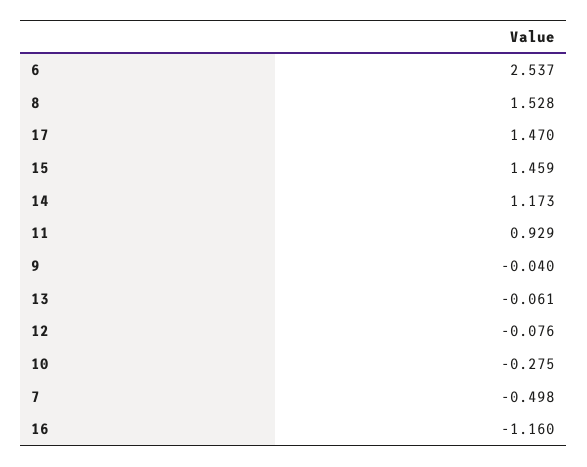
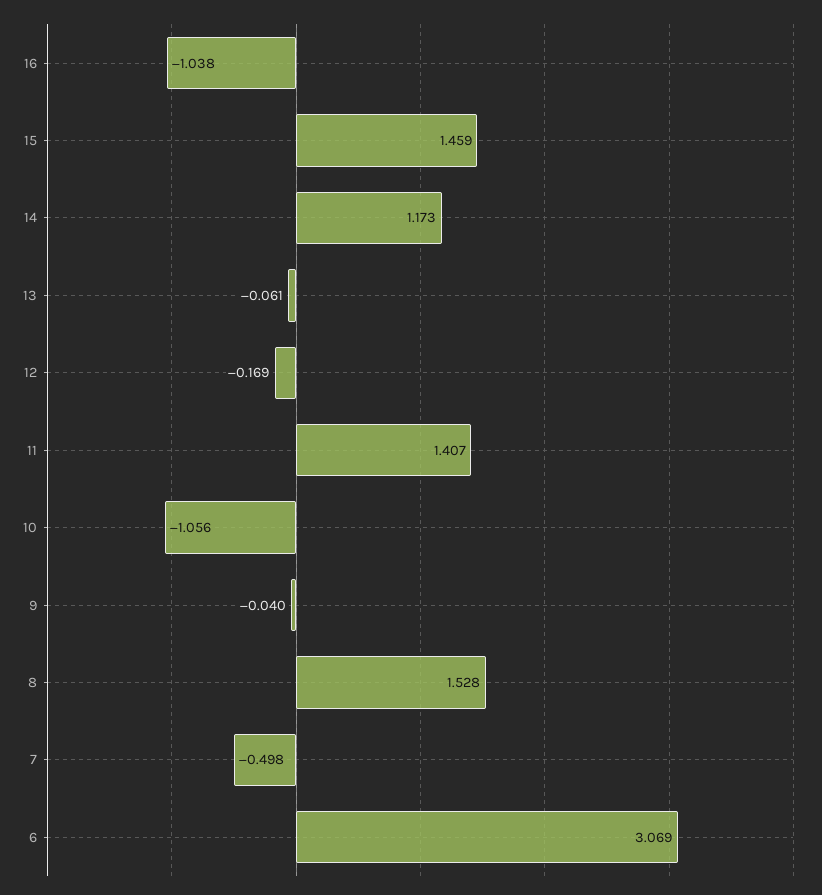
  {
-   "6": 2.537,
+   "6": 3.069,
    "8": 1.528,
-   "17": 1.47,
    "15": 1.459,
    "14": 1.173,
-   "11": 0.929,
+   "11": 1.407,
    "9": -0.04,
    "13": -0.061,
-   "12": -0.076,
+   "12": -0.169,
-   "10": -0.275,
+   "10": -1.056,
    "7": -0.498,
-   "16": -1.16
+   "16": -1.038
  }

